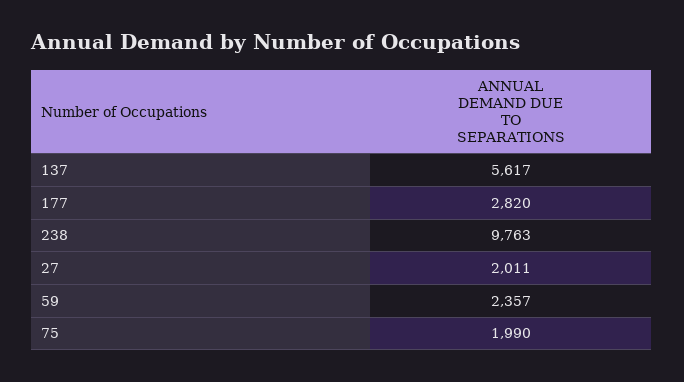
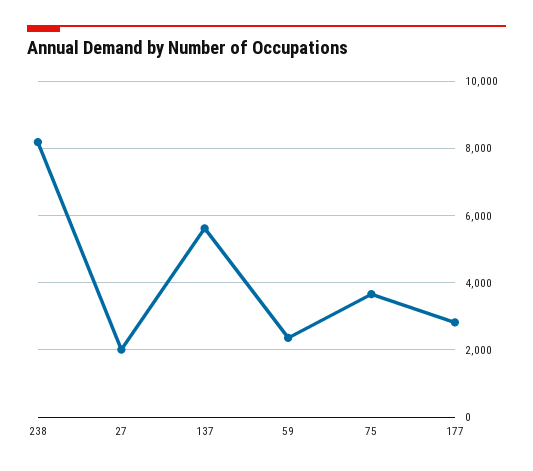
  {
    "137": 5617,
    "177": 2820,
-   "238": 9763,
+   "238": 8200,
    "27": 2011,
    "59": 2357,
-   "75": 1990
+   "75": 3600
  }

